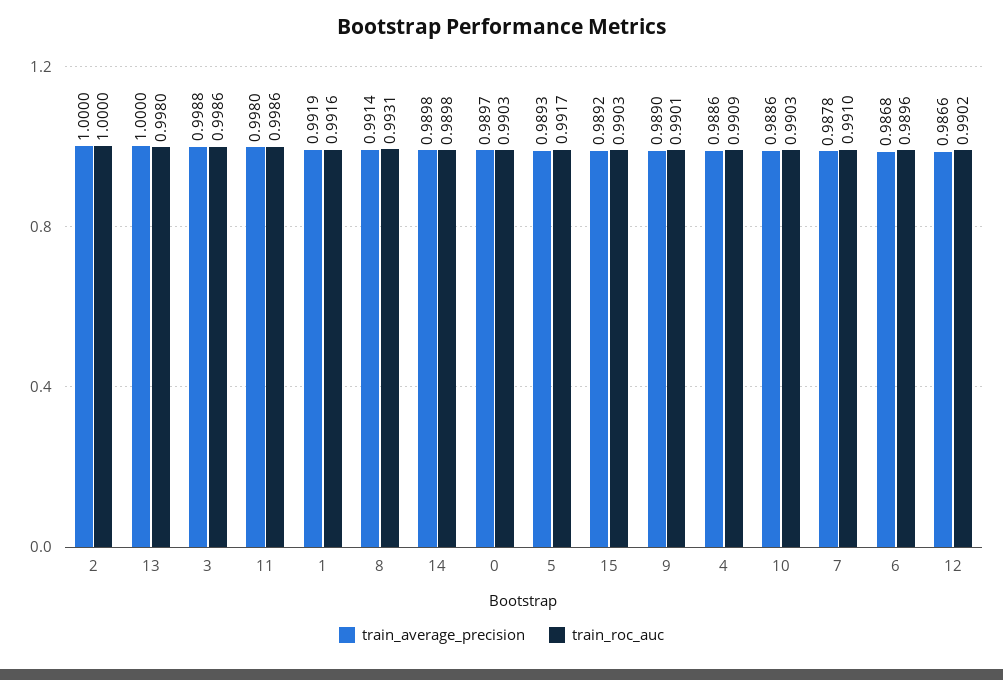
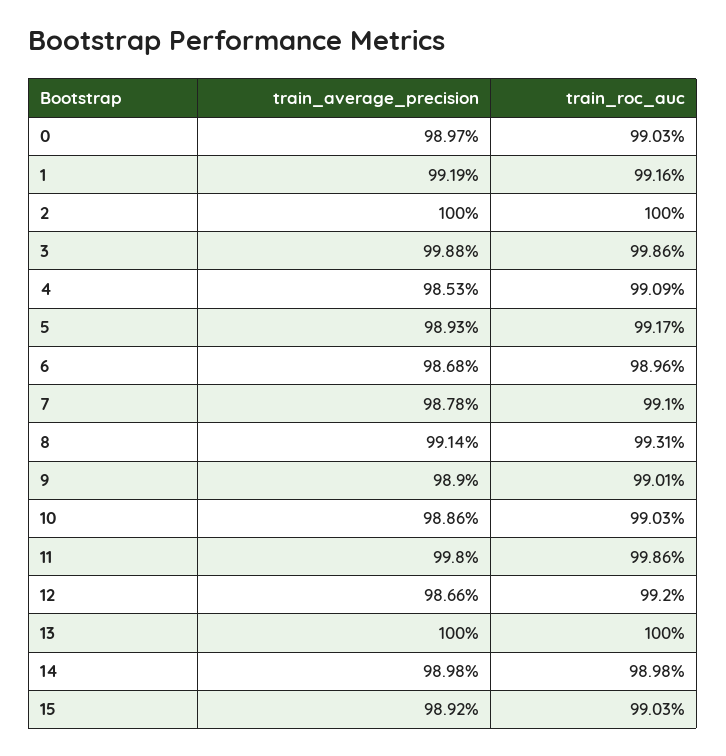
  {
    "train_average_precision": {
      "2": 1,
      "13": 1,
      "3": 0.9988,
      "11": 0.998,
      "1": 0.9919,
      "8": 0.9914,
      "14": 0.9898,
      "0": 0.9897,
      "5": 0.9893,
      "15": 0.9892,
      "9": 0.989,
-     "4": 0.9886,
+     "4": 0.9853,
      "10": 0.9886,
      "7": 0.9878,
      "6": 0.9868,
      "12": 0.9866
    },
    "train_roc_auc": {
      "2": 1,
-     "13": 0.998,
+     "13": 1,
      "3": 0.9986,
      "11": 0.9986,
      "1": 0.9916,
      "8": 0.9931,
      "14": 0.9898,
      "0": 0.9903,
      "5": 0.9917,
      "15": 0.9903,
      "9": 0.9901,
      "4": 0.9909,
      "10": 0.9903,
      "7": 0.991,
      "6": 0.9896,
-     "12": 0.9902
+     "12": 0.992
    }
  }

